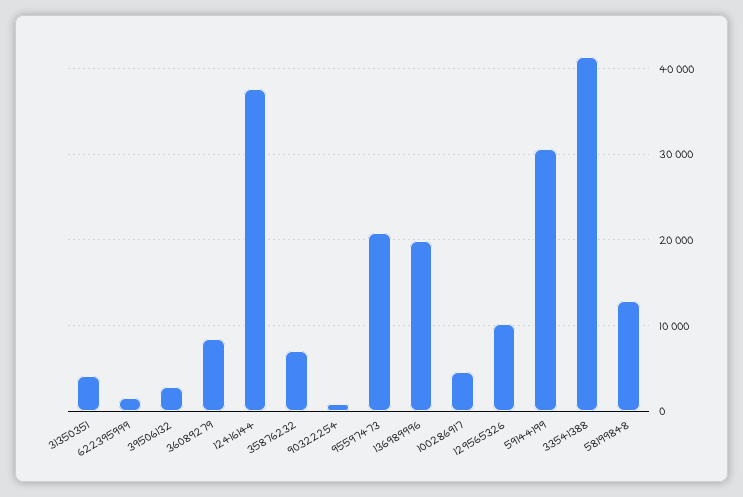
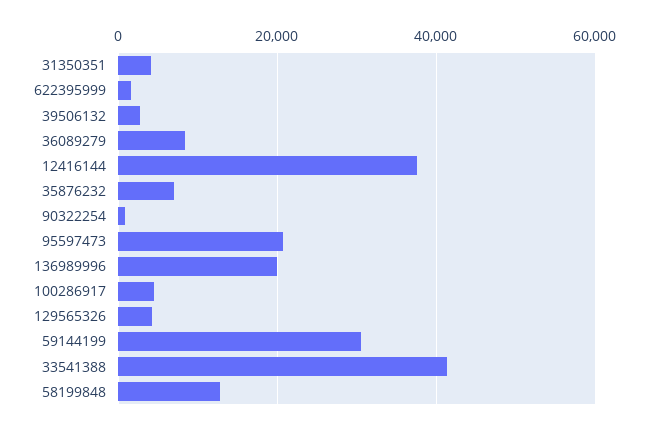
  {
    "31350351": 4000,
    "622395999": 2000,
    "39506132": 3000,
    "36089279": 8000,
    "12416144": 38000,
    "35876232": 7000,
    "90322254": 1000,
    "95597473": 21000,
    "136989996": 20000,
    "100286917": 5000,
-   "129565326": 10000,
+   "129565326": 4000,
    "59144199": 31000,
    "33541388": 41000,
    "58199848": 13000
  }

